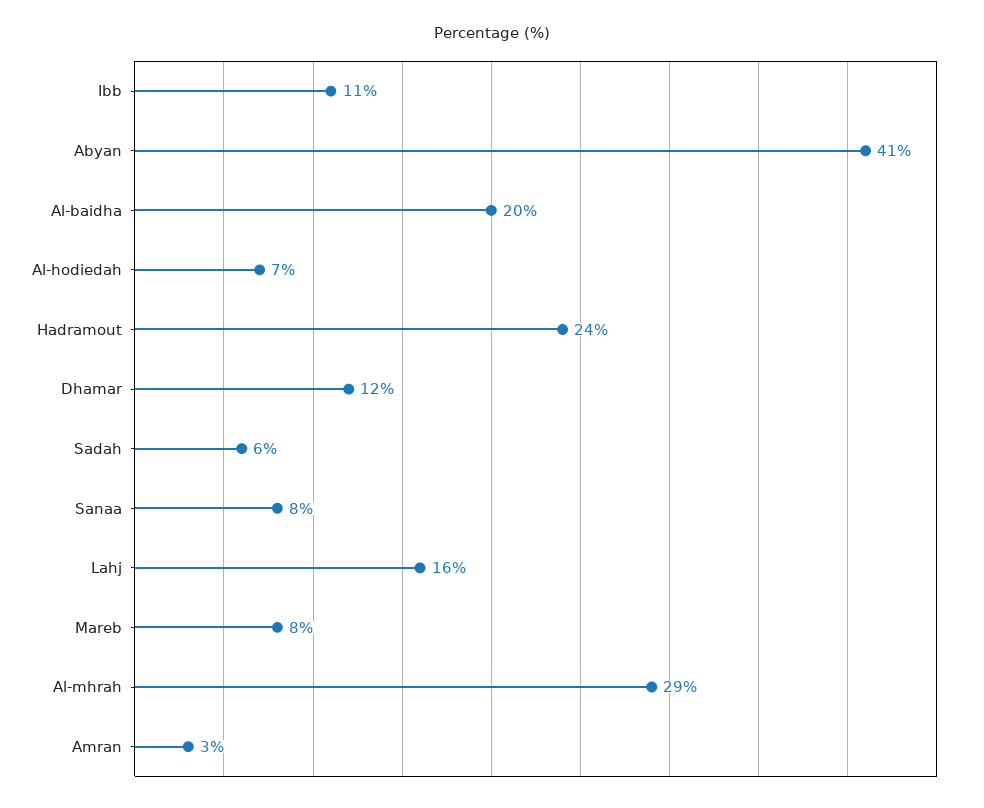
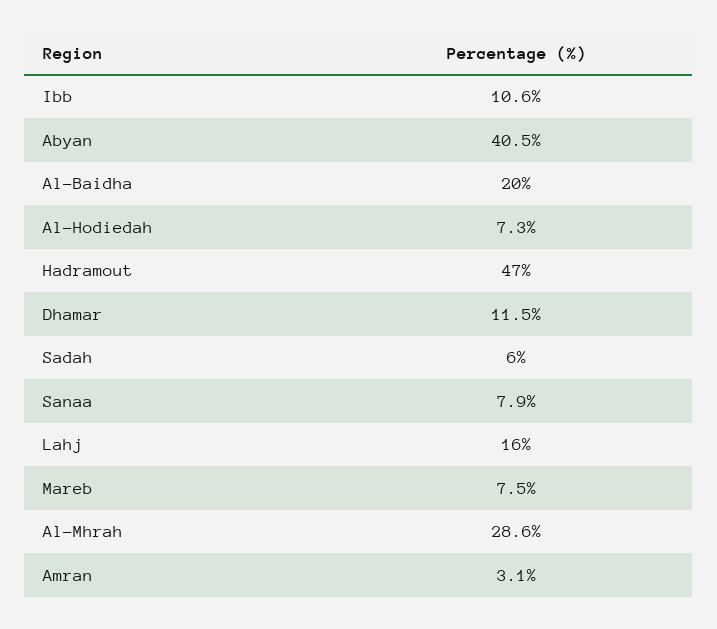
  {
    "Ibb": 10.6,
    "Abyan": 40.5,
    "Al-baidha": 20,
    "Al-hodiedah": 7.3,
-   "Hadramout": 24,
+   "Hadramout": 47,
    "Dhamar": 11.5,
    "Sadah": 6,
    "Sanaa": 7.9,
    "Lahj": 16,
    "Mareb": 7.5,
    "Al-mhrah": 28.6,
    "Amran": 3.1
  }

